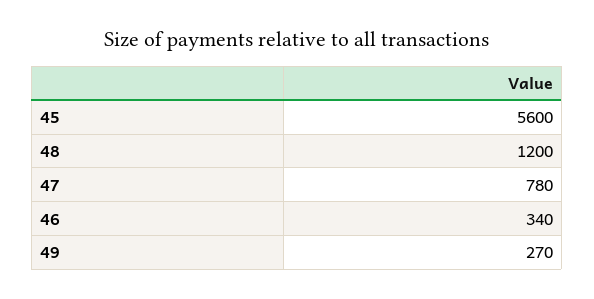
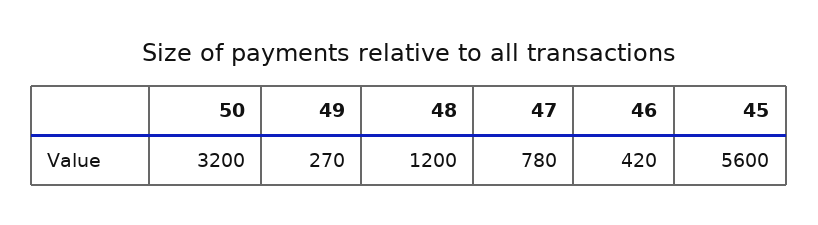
  {
    "45": 5600,
    "48": 1200,
    "47": 780,
-   "46": 340,
+   "46": 420,
-   "49": 270
+   "49": 270,
+   "50": 3200
  }

